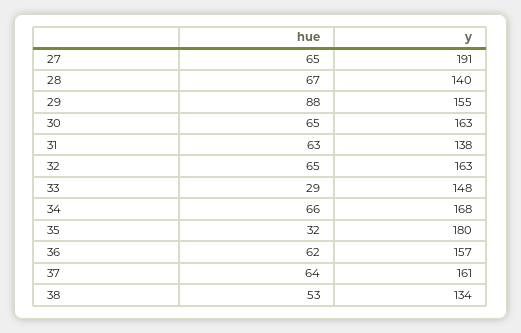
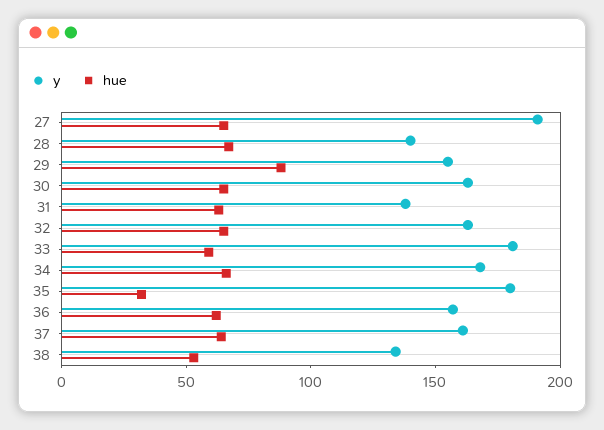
  {
    "hue": {
      "27": 65,
      "28": 67,
      "29": 88,
      "30": 65,
      "31": 63,
      "32": 65,
-     "33": 29,
+     "33": 60,
      "34": 66,
      "35": 32,
      "36": 62,
      "37": 64,
      "38": 53
    },
    "y": {
      "27": 191,
      "28": 140,
      "29": 155,
      "30": 163,
      "31": 138,
      "32": 163,
-     "33": 148,
+     "33": 180,
      "34": 168,
      "35": 180,
      "36": 157,
      "37": 161,
      "38": 134
    }
  }

